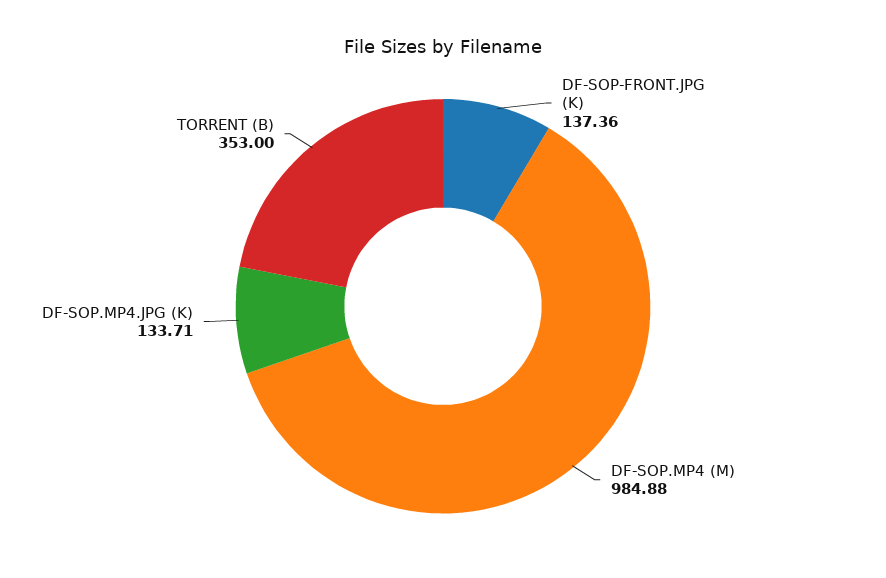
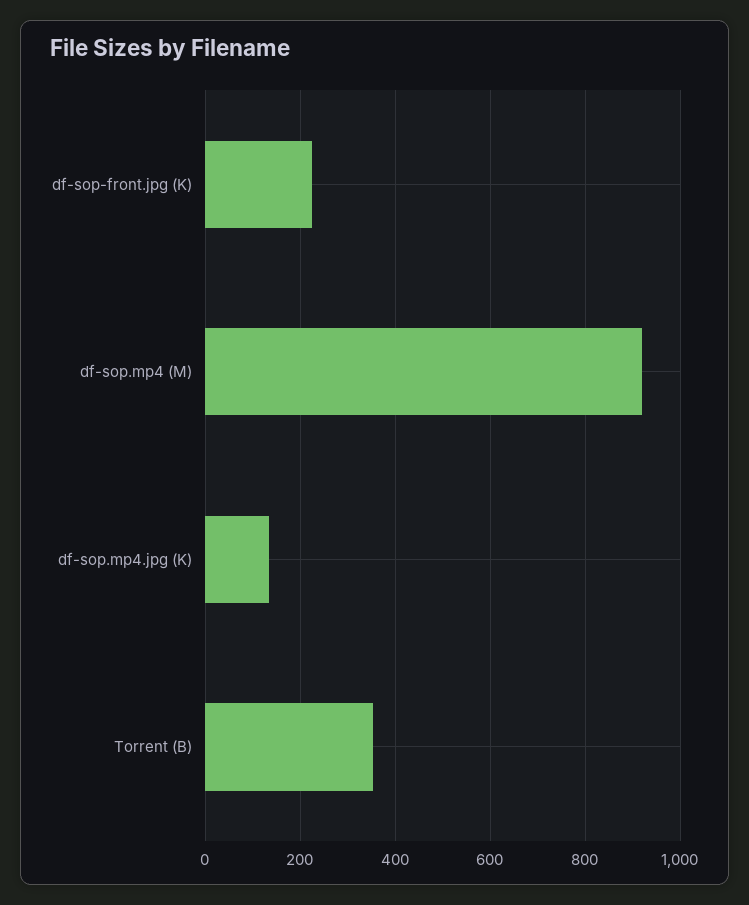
  {
-   "DF-SOP-FRONT.JPG (K)": 137.36,
+   "DF-SOP-FRONT.JPG (K)": 220,
-   "DF-SOP.MP4 (M)": 984.88,
+   "DF-SOP.MP4 (M)": 920,
    "DF-SOP.MP4.JPG (K)": 133.71,
    "TORRENT (B)": 353
  }

